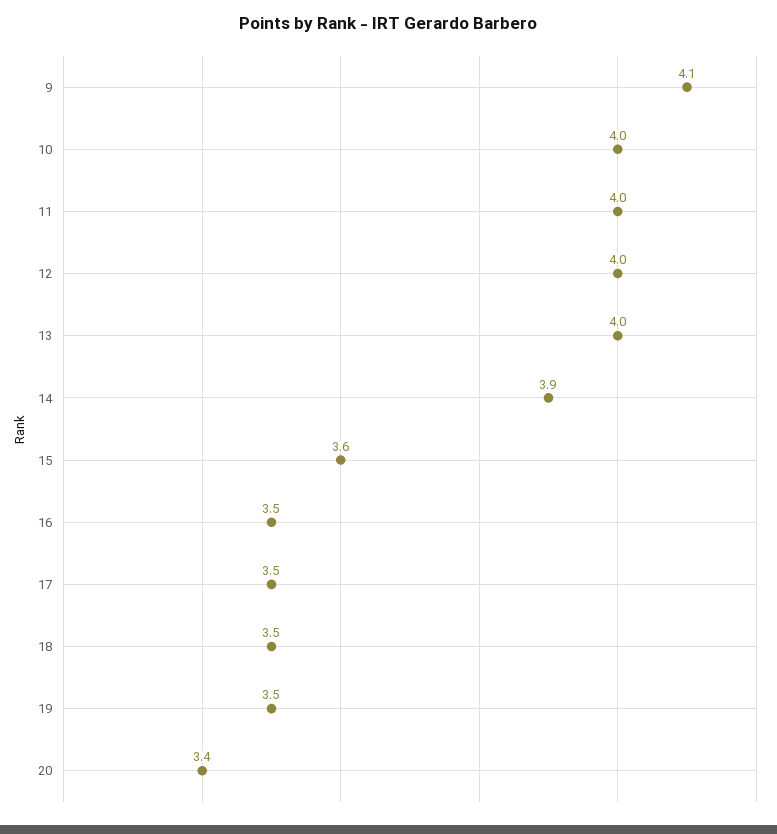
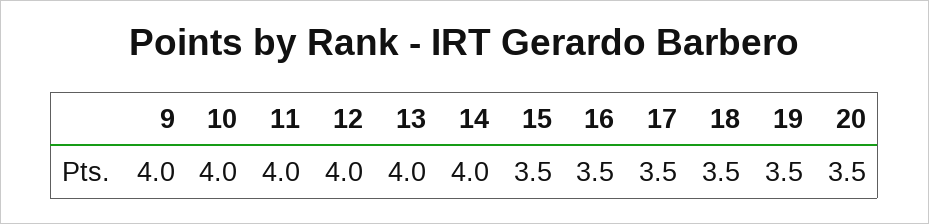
  {
-   "9": 4.1,
+   "9": 4,
    "10": 4,
    "11": 4,
    "12": 4,
    "13": 4,
-   "14": 3.9,
+   "14": 4,
-   "15": 3.6,
+   "15": 3.5,
    "16": 3.5,
    "17": 3.5,
    "18": 3.5,
    "19": 3.5,
-   "20": 3.4
+   "20": 3.5
  }

